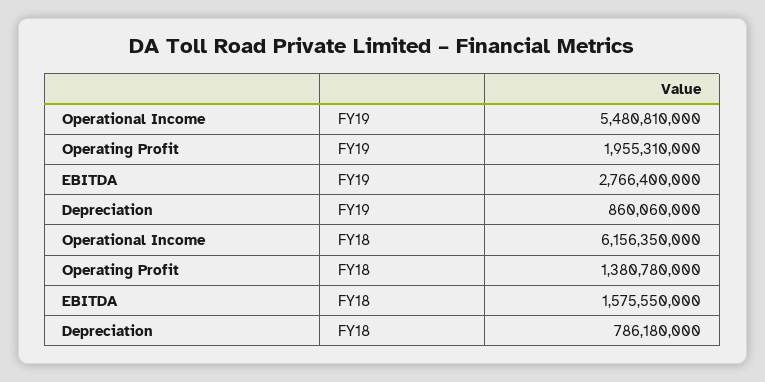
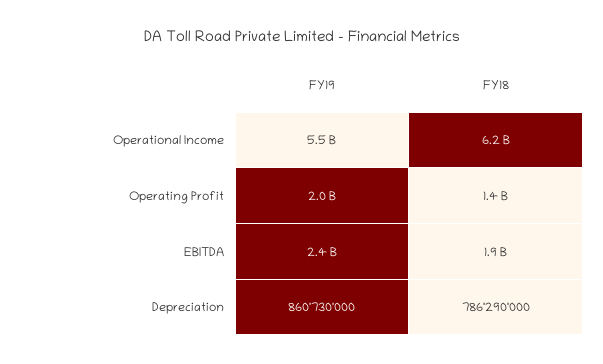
  {
    "Operational Income": {
      "FY19": 5480810000,
      "FY18": 6156350000
    },
    "Operating Profit": {
      "FY19": 1955310000,
      "FY18": 1380780000
    },
    "EBITDA": {
-     "FY19": 2766400000,
+     "FY19": 2400000000,
-     "FY18": 1575550000
+     "FY18": 1900000000
    },
    "Depreciation": {
-     "FY19": 860060000,
+     "FY19": 860730000,
-     "FY18": 786180000
+     "FY18": 786290000
    }
  }

